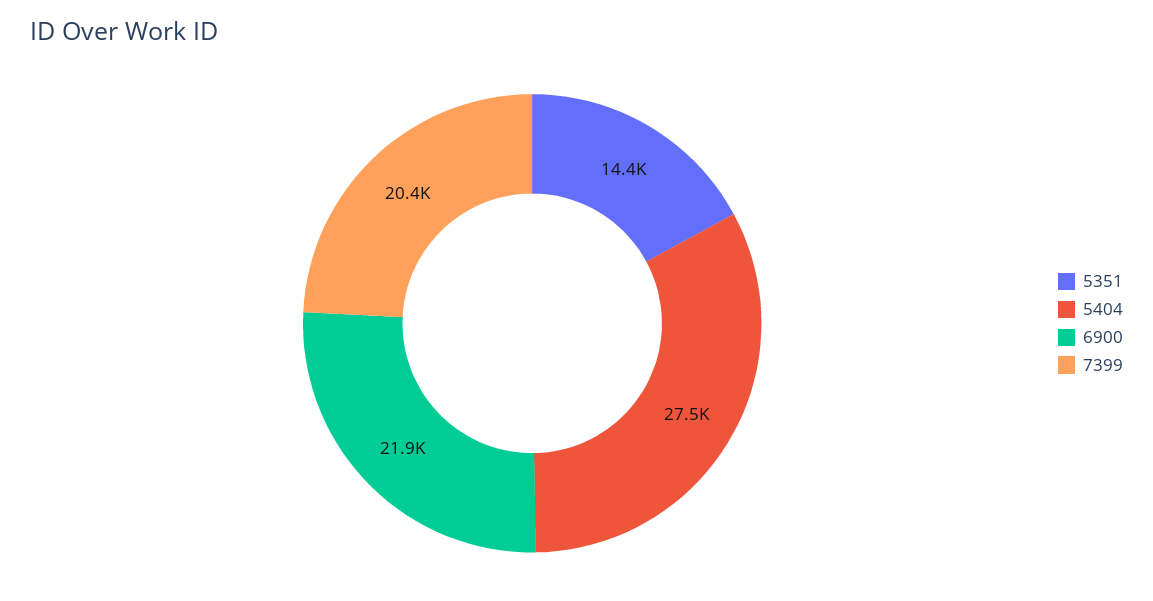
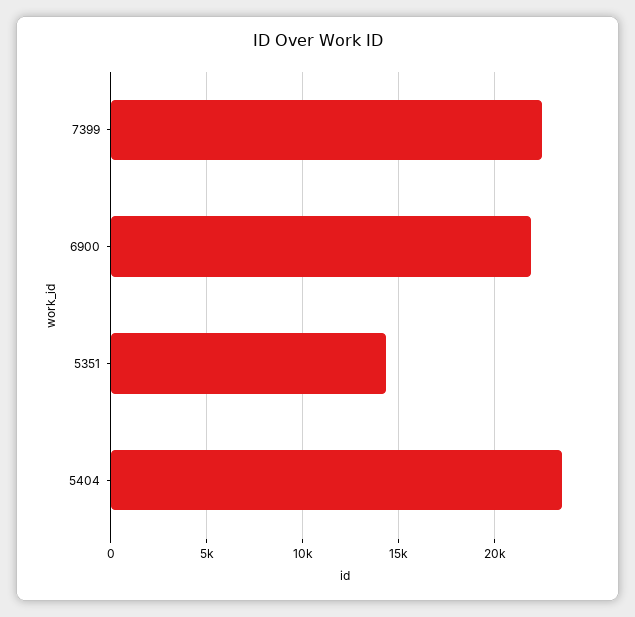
  {
    "5351": 14400,
-   "5404": 27500,
+   "5404": 23500,
    "6900": 21900,
-   "7399": 20400
+   "7399": 22500
  }

